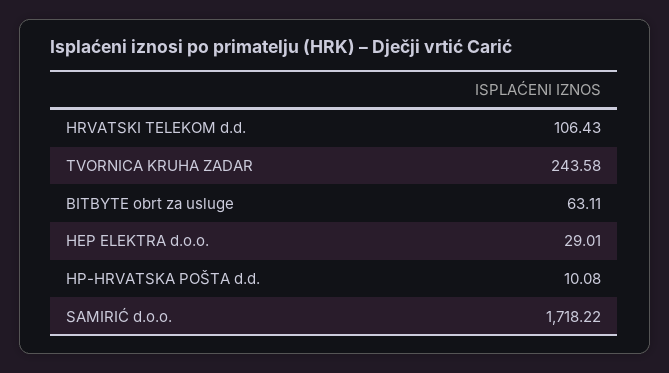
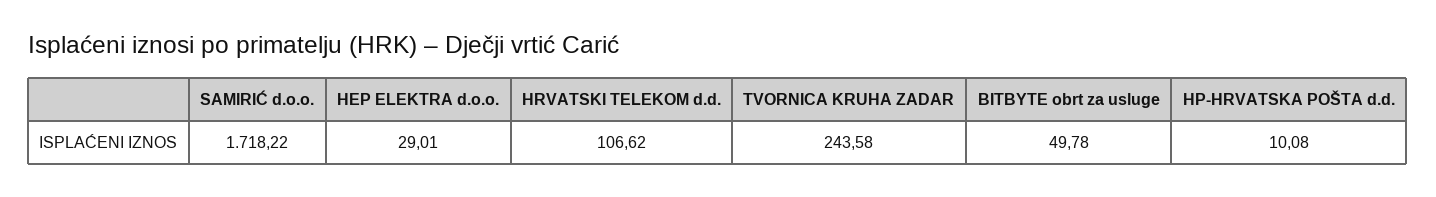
  {
-   "HRVATSKI TELEKOM d.d.": 106.43,
+   "HRVATSKI TELEKOM d.d.": 106.62,
    "TVORNICA KRUHA ZADAR": 243.58,
-   "BITBYTE obrt za usluge": 63.11,
+   "BITBYTE obrt za usluge": 49.78,
    "HEP ELEKTRA d.o.o.": 29.01,
    "HP-HRVATSKA POŠTA d.d.": 10.08,
    "SAMIRIĆ d.o.o.": 1718.22
  }

